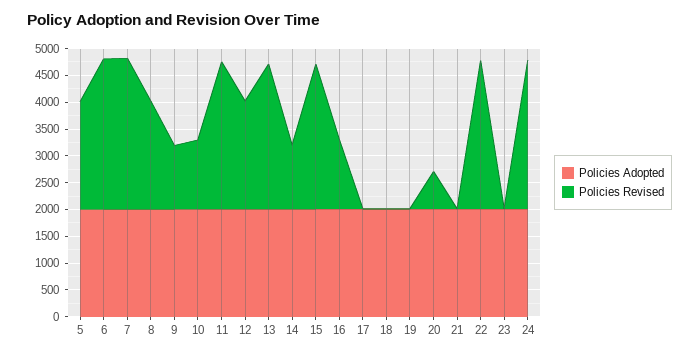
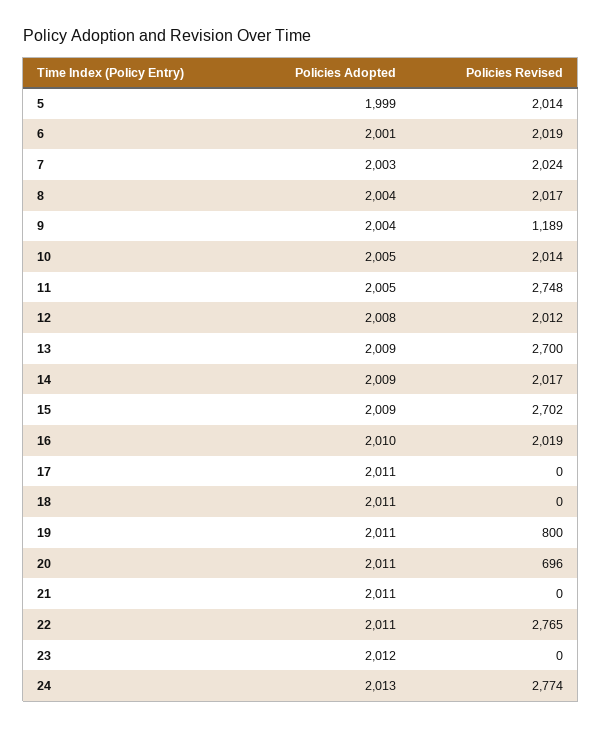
  {
    "Policies Adopted": {
      "5": 1999,
      "6": 2001,
      "7": 2003,
      "8": 2004,
      "9": 2004,
      "10": 2005,
      "11": 2005,
      "12": 2008,
      "13": 2009,
      "14": 2009,
      "15": 2009,
      "16": 2010,
      "17": 2011,
      "18": 2011,
      "19": 2011,
      "20": 2011,
      "21": 2011,
      "22": 2011,
      "23": 2012,
      "24": 2013
    },
    "Policies Revised": {
      "5": 2014,
-     "6": 2750,
+     "6": 2019,
-     "7": 2750,
+     "7": 2024,
      "8": 2017,
      "9": 1189,
-     "10": 1250,
+     "10": 2014,
      "11": 2748,
      "12": 2012,
      "13": 2700,
-     "14": 1250,
+     "14": 2017,
      "15": 2702,
-     "16": 1250,
+     "16": 2019,
      "17": 0,
      "18": 0,
-     "19": 0,
+     "19": 800,
      "20": 696,
      "21": 0,
      "22": 2765,
      "23": 0,
      "24": 2774
    }
  }

